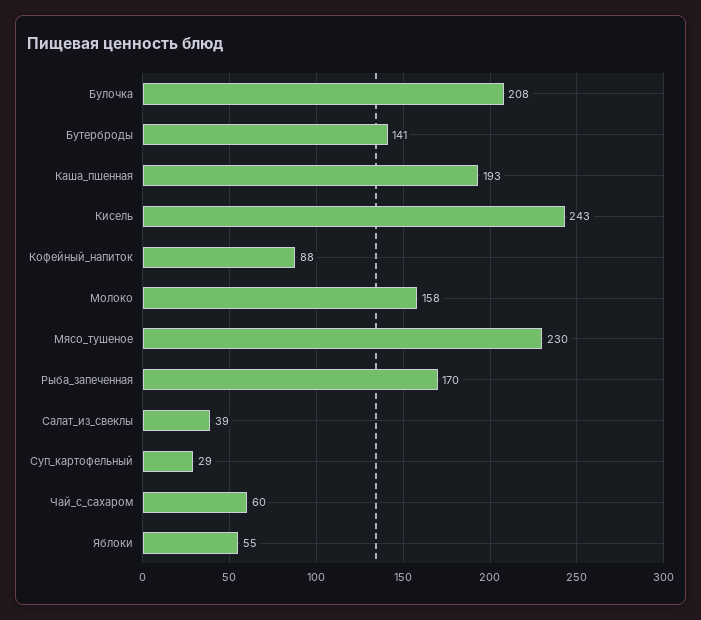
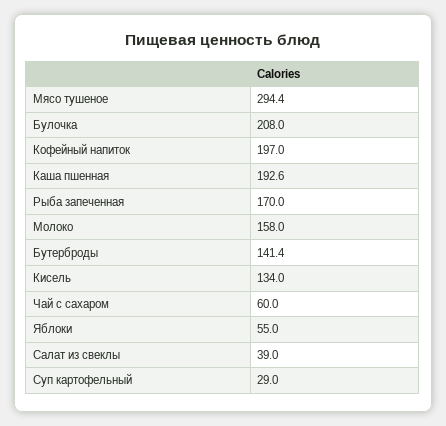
  {
    "Булочка": 208,
    "Бутерброды": 141.4,
    "Каша_пшенная": 192.6,
-   "Кисель": 243,
+   "Кисель": 134,
-   "Кофейный_напиток": 88,
+   "Кофейный_напиток": 197,
    "Молоко": 158,
-   "Мясо_тушеное": 230,
+   "Мясо_тушеное": 294.4,
    "Рыба_запеченная": 170,
    "Салат_из_свеклы": 39,
    "Суп_картофельный": 29,
    "Чай_с_сахаром": 60,
    "Яблоки": 55
  }

